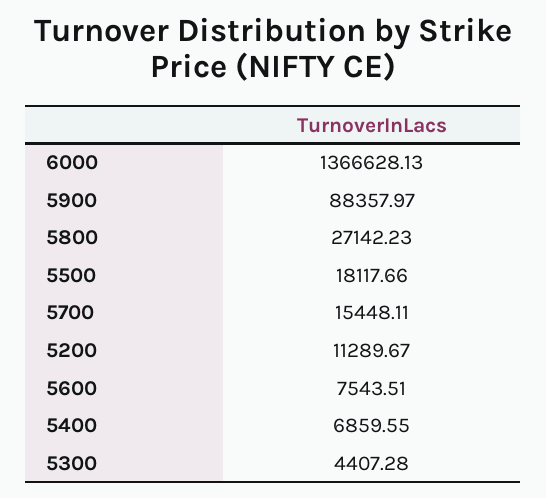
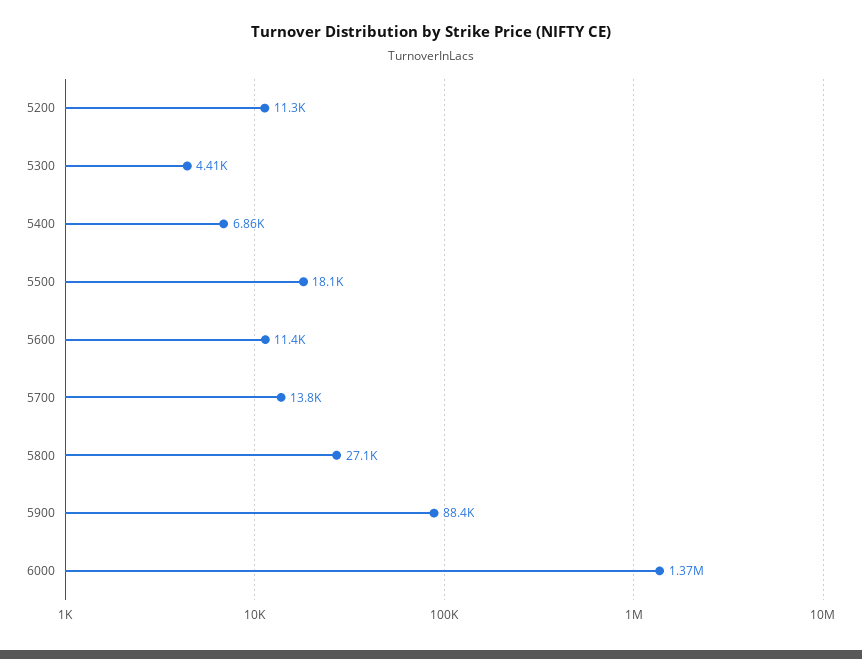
  {
    "6000": 1366628.13,
    "5900": 88357.97,
    "5800": 27142.23,
    "5500": 18117.66,
-   "5700": 15448.11,
+   "5700": 13800,
    "5200": 11289.67,
-   "5600": 7543.51,
+   "5600": 11400,
    "5400": 6859.55,
    "5300": 4407.28
  }

